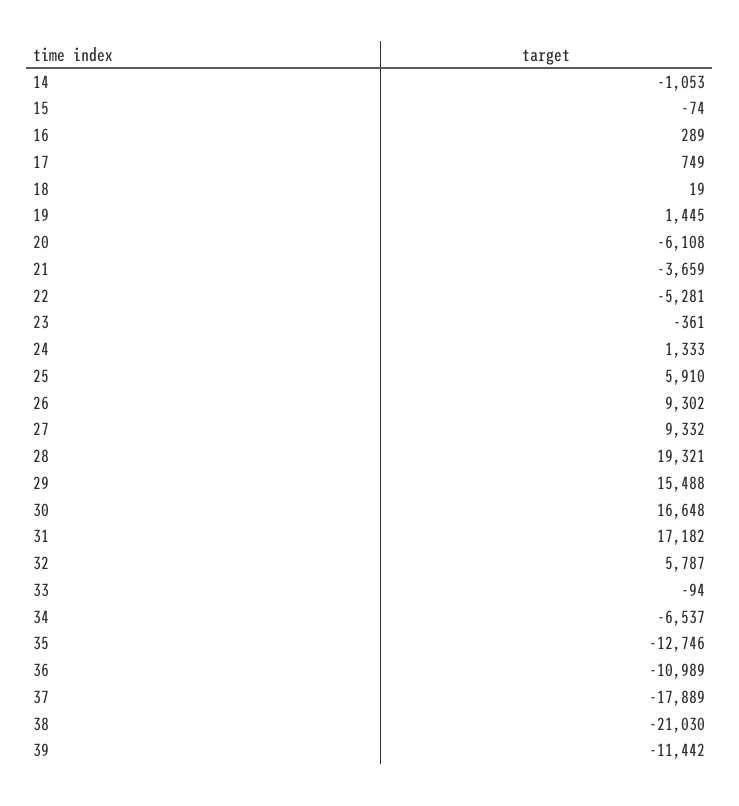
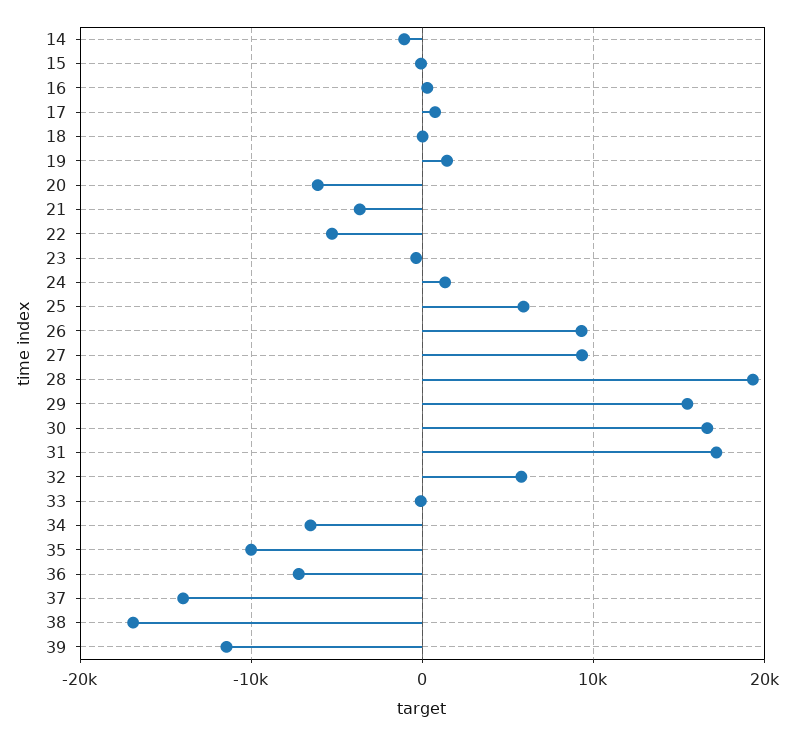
  {
    "14": -1053,
    "15": -74,
    "16": 289,
    "17": 749,
    "18": 19,
    "19": 1445,
    "20": -6108,
    "21": -3659,
    "22": -5281,
    "23": -361,
    "24": 1333,
    "25": 5910,
    "26": 9302,
    "27": 9332,
    "28": 19321,
    "29": 15488,
    "30": 16648,
    "31": 17182,
    "32": 5787,
    "33": -94,
    "34": -6537,
-   "35": -12746,
+   "35": -10000,
-   "36": -10989,
+   "36": -7000,
-   "37": -17889,
+   "37": -14000,
-   "38": -21030,
+   "38": -17000,
    "39": -11442
  }

